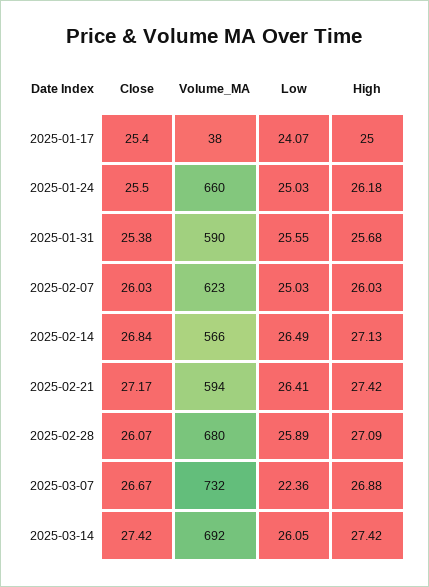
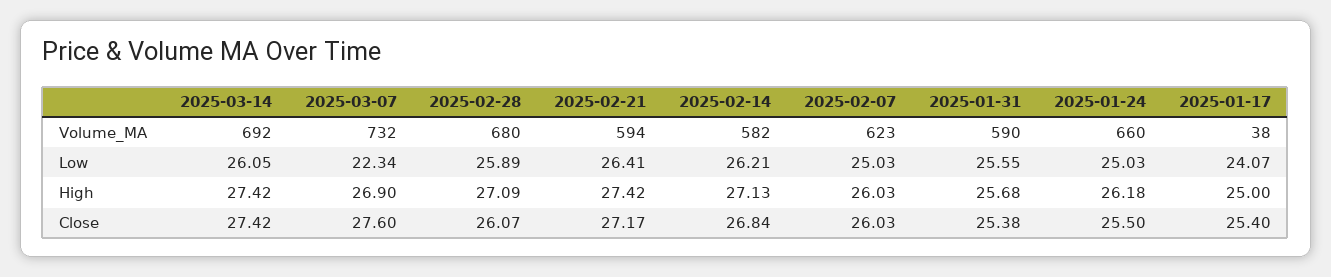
  {
    "Close": {
      "2025-01-17": 25.4,
      "2025-01-24": 25.5,
      "2025-01-31": 25.38,
      "2025-02-07": 26.03,
      "2025-02-14": 26.84,
      "2025-02-21": 27.17,
      "2025-02-28": 26.07,
-     "2025-03-07": 26.67,
+     "2025-03-07": 27.6,
      "2025-03-14": 27.42
    },
    "Volume_MA": {
      "2025-01-17": 38,
      "2025-01-24": 660,
      "2025-01-31": 590,
      "2025-02-07": 623,
-     "2025-02-14": 566,
+     "2025-02-14": 582,
      "2025-02-21": 594,
      "2025-02-28": 680,
      "2025-03-07": 732,
      "2025-03-14": 692
    },
    "Low": {
      "2025-01-17": 24.07,
      "2025-01-24": 25.03,
      "2025-01-31": 25.55,
      "2025-02-07": 25.03,
-     "2025-02-14": 26.49,
+     "2025-02-14": 26.21,
      "2025-02-21": 26.41,
      "2025-02-28": 25.89,
-     "2025-03-07": 22.36,
+     "2025-03-07": 22.34,
      "2025-03-14": 26.05
    },
    "High": {
      "2025-01-17": 25,
      "2025-01-24": 26.18,
      "2025-01-31": 25.68,
      "2025-02-07": 26.03,
      "2025-02-14": 27.13,
      "2025-02-21": 27.42,
      "2025-02-28": 27.09,
-     "2025-03-07": 26.88,
+     "2025-03-07": 26.9,
      "2025-03-14": 27.42
    }
  }

